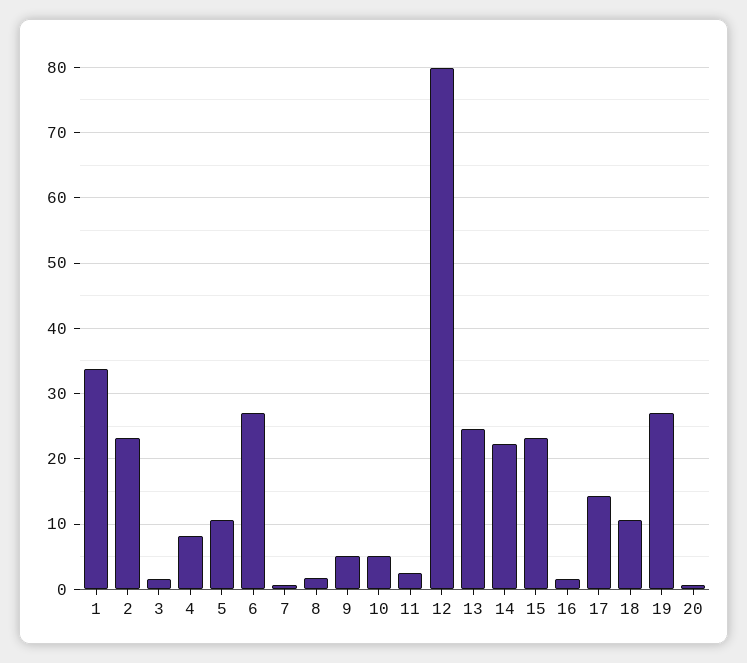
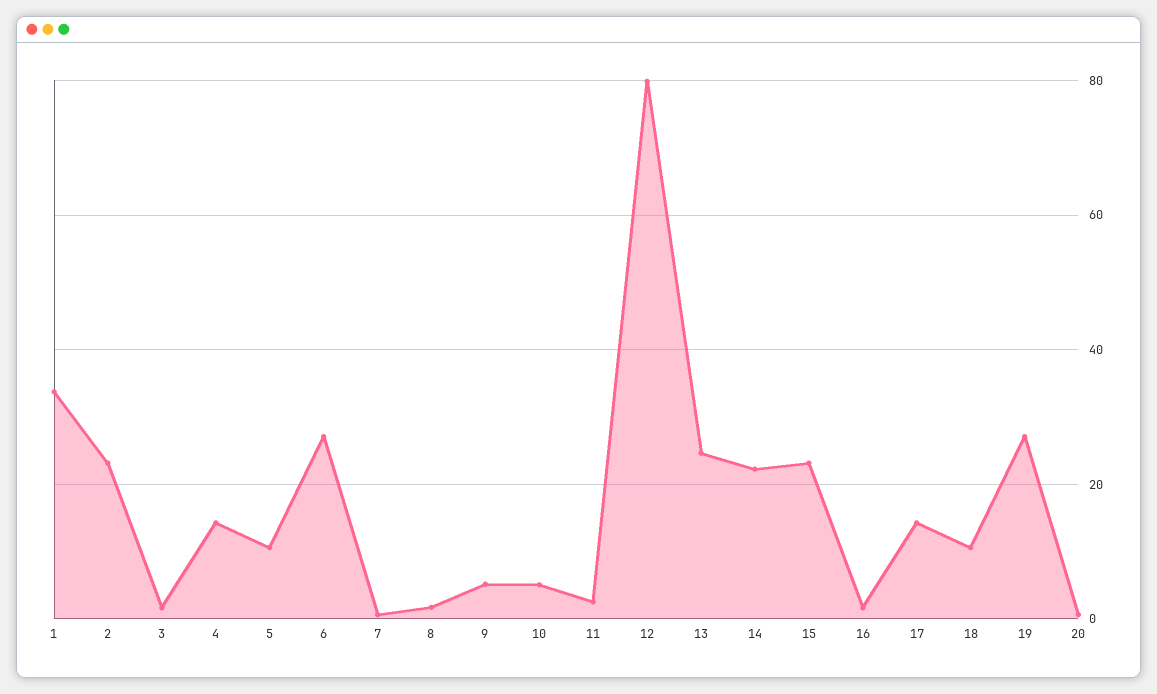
  {
    "1": 34,
    "2": 23,
    "3": 2,
-   "4": 8,
+   "4": 14,
    "5": 11,
    "6": 27,
    "7": 1,
    "8": 2,
    "9": 5,
    "10": 5,
    "11": 3,
    "12": 80,
    "13": 25,
    "14": 22,
    "15": 23,
    "16": 2,
    "17": 14,
    "18": 11,
    "19": 27,
    "20": 1
  }

